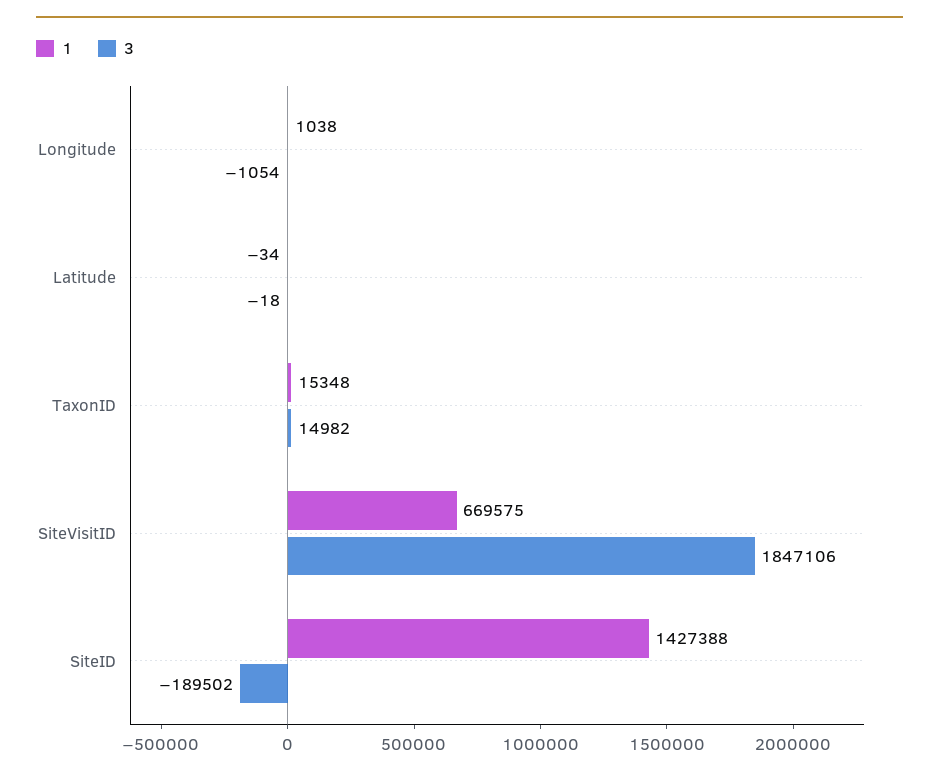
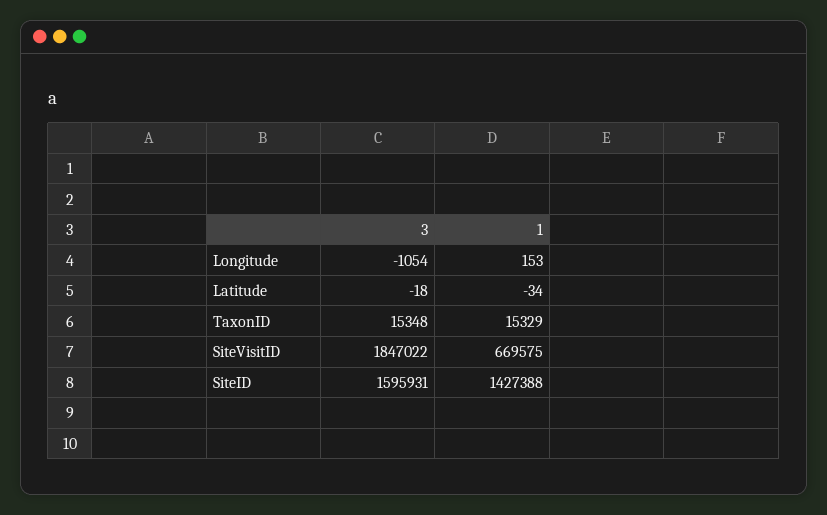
  {
    "1": {
-     "Longitude": 1038,
+     "Longitude": 153,
      "Latitude": -34,
-     "TaxonID": 15348,
+     "TaxonID": 15329,
      "SiteVisitID": 669575,
      "SiteID": 1427388
    },
    "3": {
      "Longitude": -1054,
      "Latitude": -18,
-     "TaxonID": 14982,
+     "TaxonID": 15348,
-     "SiteVisitID": 1847106,
+     "SiteVisitID": 1847022,
-     "SiteID": -189502
+     "SiteID": 1595931
    }
  }

